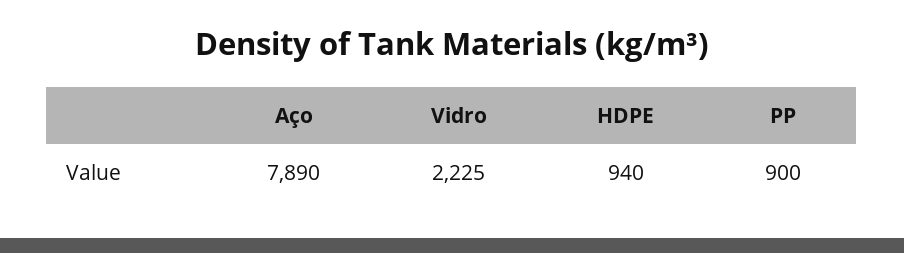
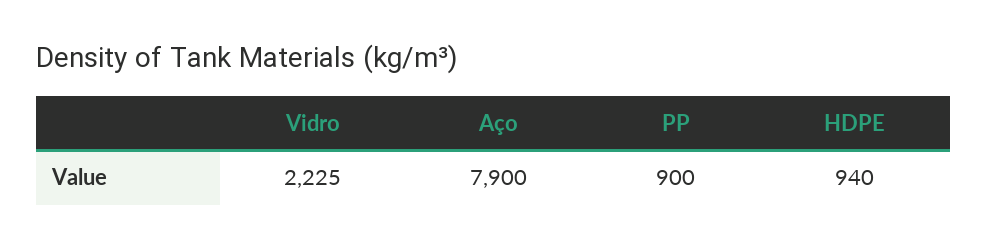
  {
-   "Aço": 7890,
+   "Aço": 7900,
    "Vidro": 2225,
    "HDPE": 940,
    "PP": 900
  }

